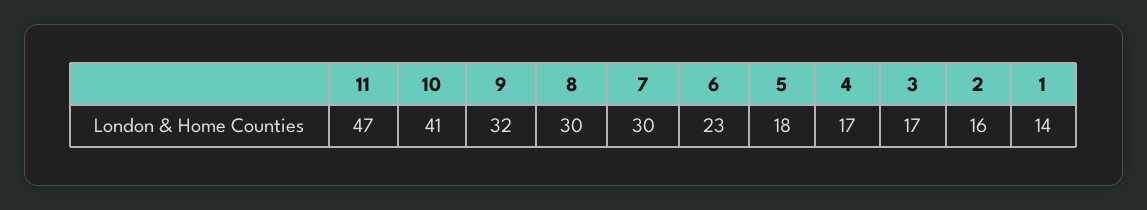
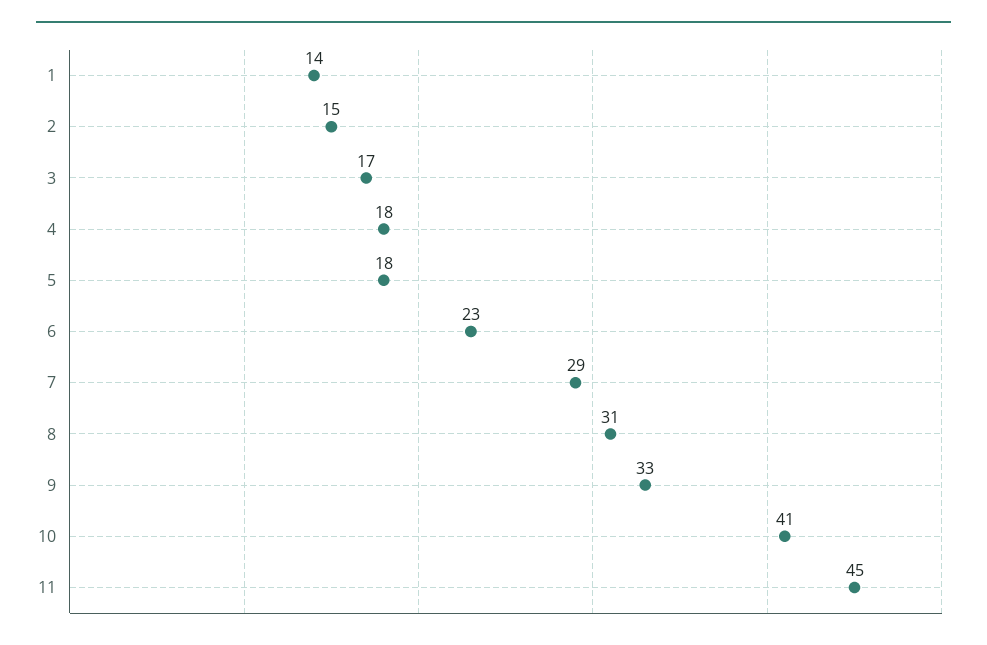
  {
-   "11": 47,
+   "11": 45,
    "10": 41,
-   "9": 32,
+   "9": 33,
-   "8": 30,
+   "8": 31,
-   "7": 30,
+   "7": 29,
    "6": 23,
    "5": 18,
-   "4": 17,
+   "4": 18,
    "3": 17,
-   "2": 16,
+   "2": 15,
    "1": 14
  }

